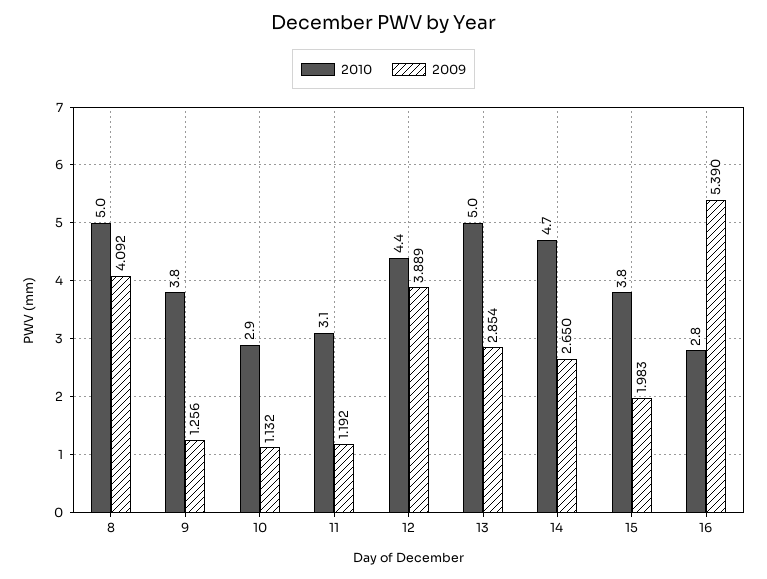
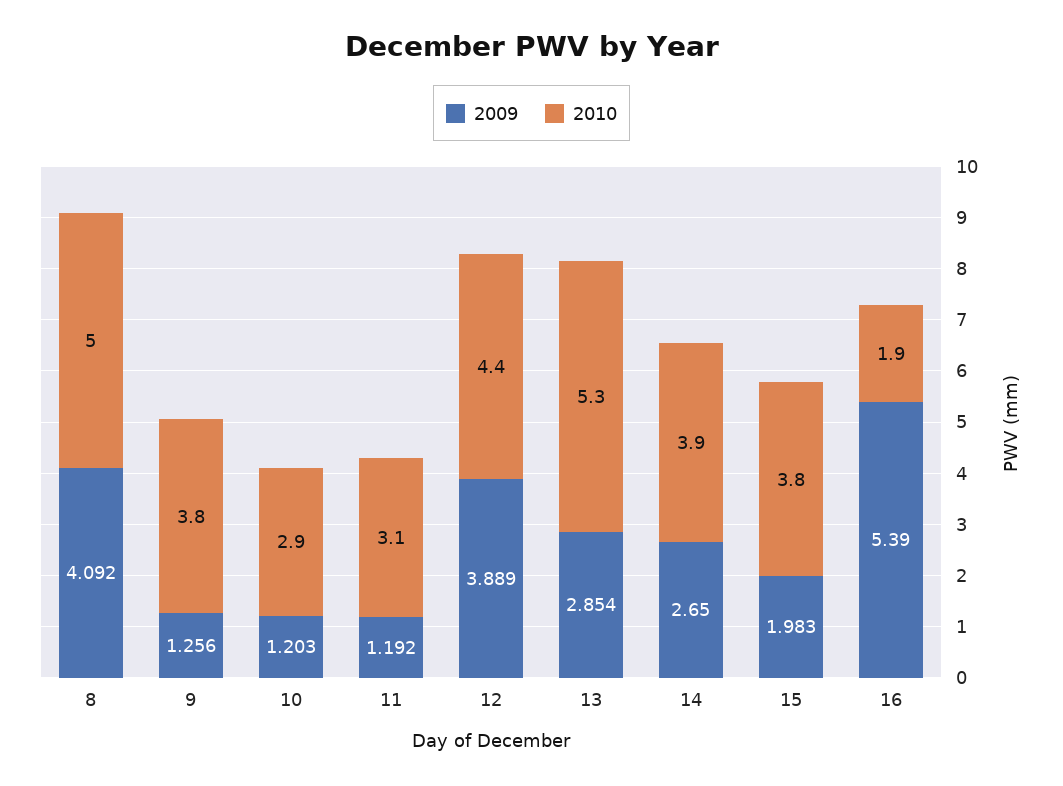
  {
    "2010": {
      "8": 5,
      "9": 3.8,
      "10": 2.9,
      "11": 3.1,
      "12": 4.4,
-     "13": 5,
+     "13": 5.3,
-     "14": 4.7,
+     "14": 3.9,
      "15": 3.8,
-     "16": 2.8
+     "16": 1.9
    },
    "2009": {
      "8": 4.092,
      "9": 1.256,
-     "10": 1.132,
+     "10": 1.203,
      "11": 1.192,
      "12": 3.889,
      "13": 2.854,
      "14": 2.65,
      "15": 1.983,
      "16": 5.39
    }
  }

